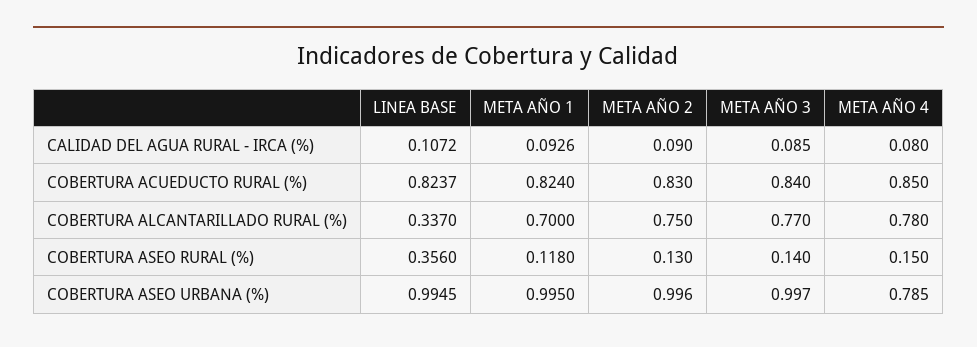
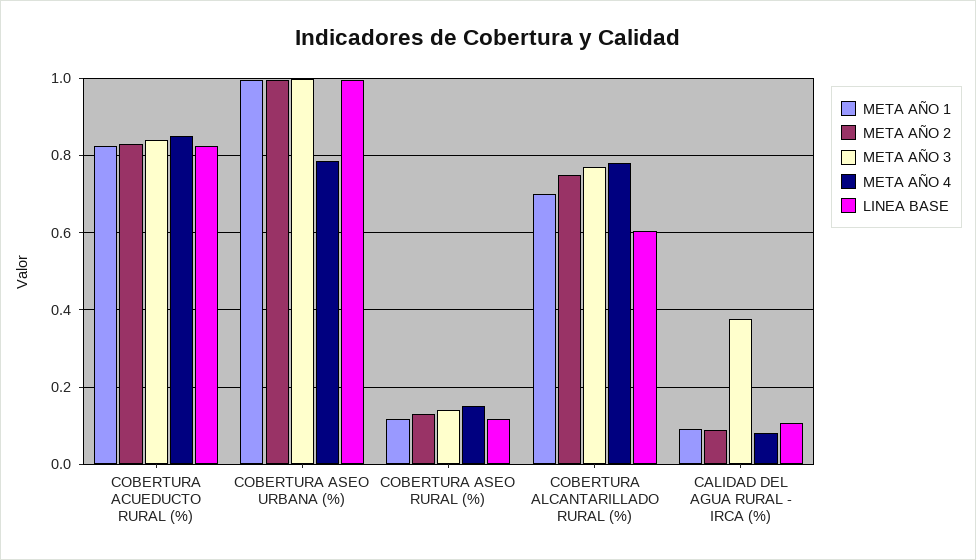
  {
    "LINEA BASE": {
      "CALIDAD DEL AGUA RURAL - IRCA (%)": 0.1072,
      "COBERTURA ACUEDUCTO RURAL (%)": 0.8237,
-     "COBERTURA ALCANTARILLADO RURAL (%)": 0.337,
+     "COBERTURA ALCANTARILLADO RURAL (%)": 0.6,
-     "COBERTURA ASEO RURAL (%)": 0.356,
+     "COBERTURA ASEO RURAL (%)": 0.12,
      "COBERTURA ASEO URBANA (%)": 0.9945
    },
    "META AÑO 1": {
      "CALIDAD DEL AGUA RURAL - IRCA (%)": 0.0926,
      "COBERTURA ACUEDUCTO RURAL (%)": 0.824,
      "COBERTURA ALCANTARILLADO RURAL (%)": 0.7,
      "COBERTURA ASEO RURAL (%)": 0.118,
      "COBERTURA ASEO URBANA (%)": 0.995
    },
    "META AÑO 2": {
      "CALIDAD DEL AGUA RURAL - IRCA (%)": 0.09,
      "COBERTURA ACUEDUCTO RURAL (%)": 0.83,
      "COBERTURA ALCANTARILLADO RURAL (%)": 0.75,
      "COBERTURA ASEO RURAL (%)": 0.13,
      "COBERTURA ASEO URBANA (%)": 0.996
    },
    "META AÑO 3": {
-     "CALIDAD DEL AGUA RURAL - IRCA (%)": 0.085,
+     "CALIDAD DEL AGUA RURAL - IRCA (%)": 0.38,
      "COBERTURA ACUEDUCTO RURAL (%)": 0.84,
      "COBERTURA ALCANTARILLADO RURAL (%)": 0.77,
      "COBERTURA ASEO RURAL (%)": 0.14,
      "COBERTURA ASEO URBANA (%)": 0.997
    },
    "META AÑO 4": {
      "CALIDAD DEL AGUA RURAL - IRCA (%)": 0.08,
      "COBERTURA ACUEDUCTO RURAL (%)": 0.85,
      "COBERTURA ALCANTARILLADO RURAL (%)": 0.78,
      "COBERTURA ASEO RURAL (%)": 0.15,
      "COBERTURA ASEO URBANA (%)": 0.785
    }
  }

